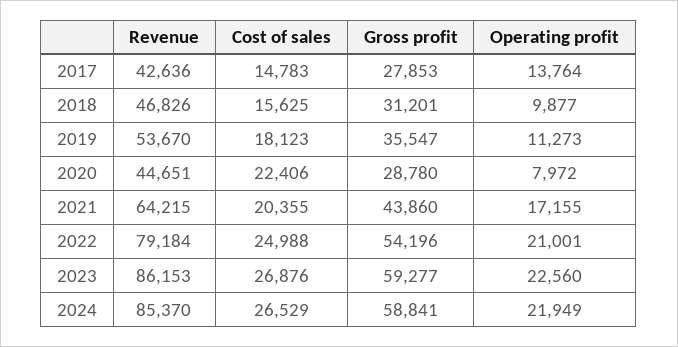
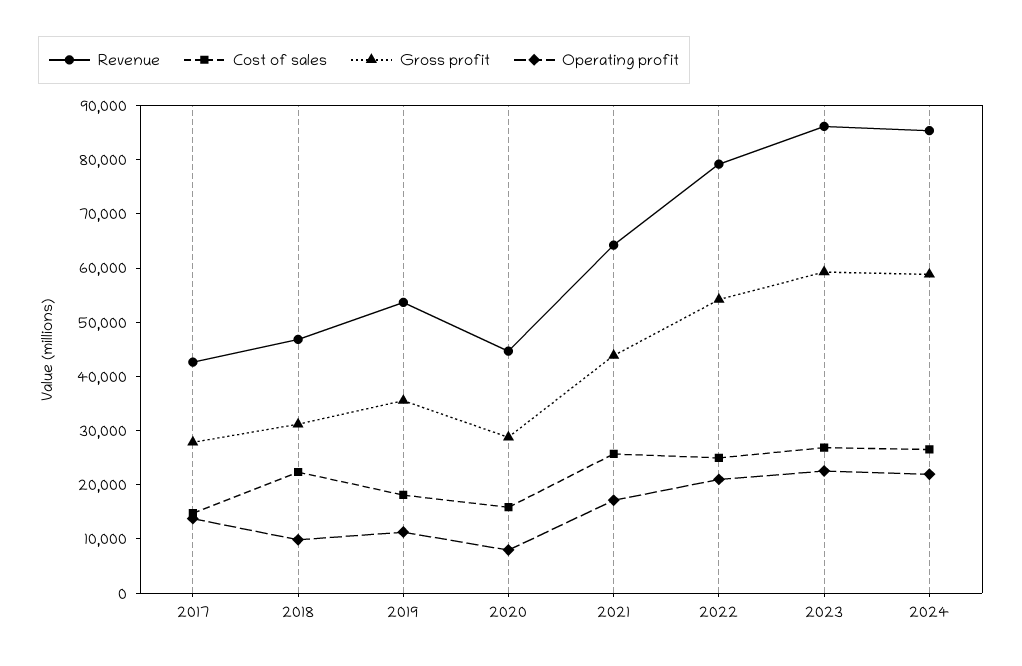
  {
    "Revenue": {
      "2017": 42636,
      "2018": 46826,
      "2019": 53670,
      "2020": 44651,
      "2021": 64215,
      "2022": 79184,
      "2023": 86153,
      "2024": 85370
    },
    "Cost of sales": {
      "2017": 14783,
-     "2018": 15625,
+     "2018": 22000,
      "2019": 18123,
-     "2020": 22406,
+     "2020": 16000,
-     "2021": 20355,
+     "2021": 26000,
      "2022": 24988,
      "2023": 26876,
      "2024": 26529
    },
    "Gross profit": {
      "2017": 27853,
      "2018": 31201,
      "2019": 35547,
      "2020": 28780,
      "2021": 43860,
      "2022": 54196,
      "2023": 59277,
      "2024": 58841
    },
    "Operating profit": {
      "2017": 13764,
      "2018": 9877,
      "2019": 11273,
      "2020": 7972,
      "2021": 17155,
      "2022": 21001,
      "2023": 22560,
      "2024": 21949
    }
  }

